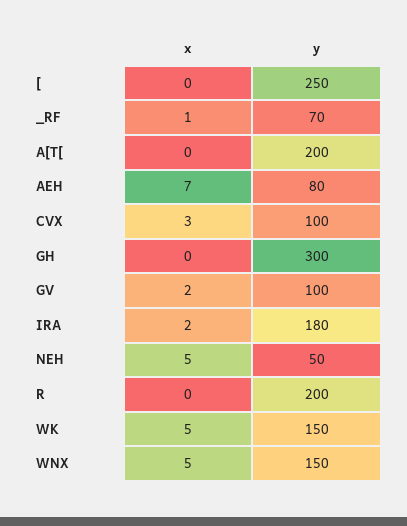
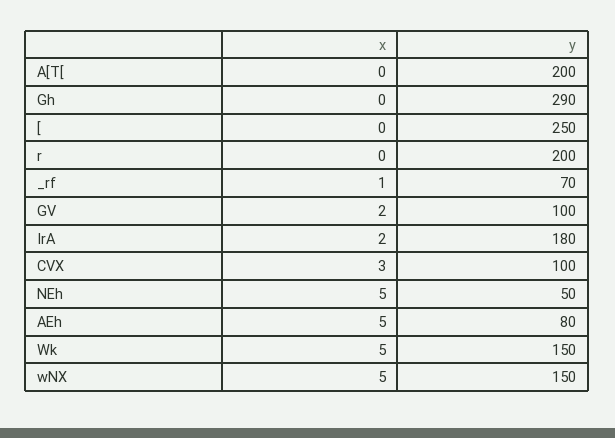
  {
    "x": {
      "[": 0,
      "_RF": 1,
      "A[T[": 0,
-     "AEH": 7,
+     "AEH": 5,
      "CVX": 3,
      "GH": 0,
      "GV": 2,
      "IRA": 2,
      "NEH": 5,
      "R": 0,
      "WK": 5,
      "WNX": 5
    },
    "y": {
      "[": 250,
      "_RF": 70,
      "A[T[": 200,
      "AEH": 80,
      "CVX": 100,
-     "GH": 300,
+     "GH": 290,
      "GV": 100,
      "IRA": 180,
      "NEH": 50,
      "R": 200,
      "WK": 150,
      "WNX": 150
    }
  }

